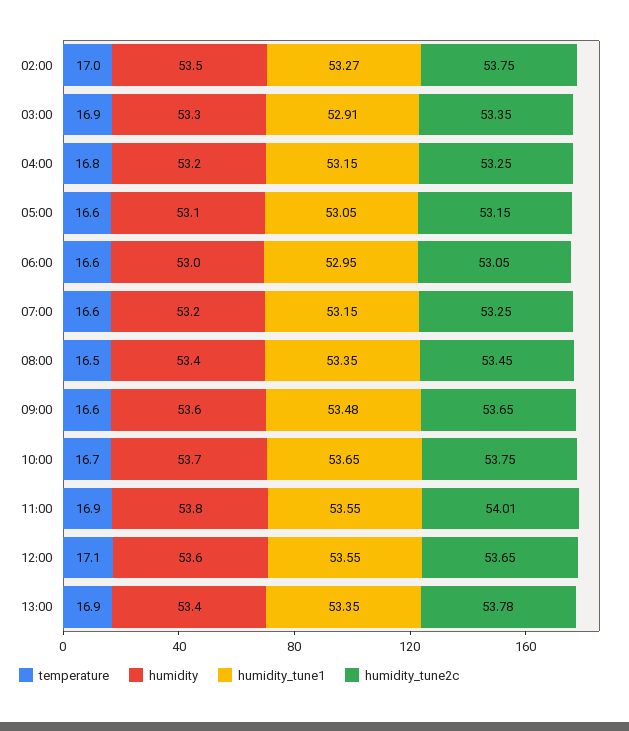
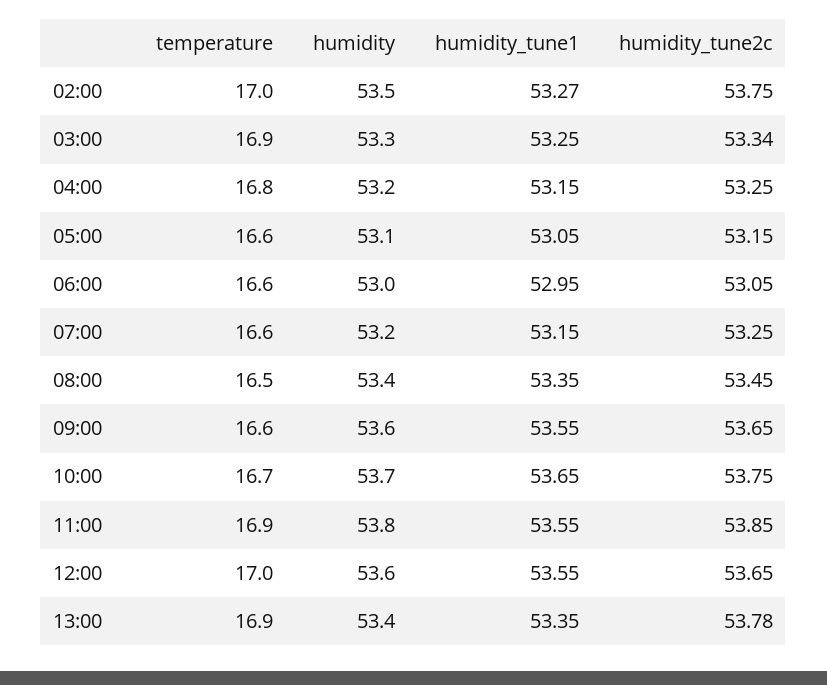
  {
    "temperature": {
      "02:00": 17,
      "03:00": 16.9,
      "04:00": 16.8,
      "05:00": 16.6,
      "06:00": 16.6,
      "07:00": 16.6,
      "08:00": 16.5,
      "09:00": 16.6,
      "10:00": 16.7,
      "11:00": 16.9,
-     "12:00": 17.1,
+     "12:00": 17,
      "13:00": 16.9
    },
    "humidity": {
      "02:00": 53.5,
      "03:00": 53.3,
      "04:00": 53.2,
      "05:00": 53.1,
      "06:00": 53,
      "07:00": 53.2,
      "08:00": 53.4,
      "09:00": 53.6,
      "10:00": 53.7,
      "11:00": 53.8,
      "12:00": 53.6,
      "13:00": 53.4
    },
    "humidity_tune1": {
      "02:00": 53.27,
-     "03:00": 52.91,
+     "03:00": 53.25,
      "04:00": 53.15,
      "05:00": 53.05,
      "06:00": 52.95,
      "07:00": 53.15,
      "08:00": 53.35,
-     "09:00": 53.48,
+     "09:00": 53.55,
      "10:00": 53.65,
      "11:00": 53.55,
      "12:00": 53.55,
      "13:00": 53.35
    },
    "humidity_tune2c": {
      "02:00": 53.75,
-     "03:00": 53.35,
+     "03:00": 53.34,
      "04:00": 53.25,
      "05:00": 53.15,
      "06:00": 53.05,
      "07:00": 53.25,
      "08:00": 53.45,
      "09:00": 53.65,
      "10:00": 53.75,
-     "11:00": 54.01,
+     "11:00": 53.85,
      "12:00": 53.65,
      "13:00": 53.78
    }
  }

